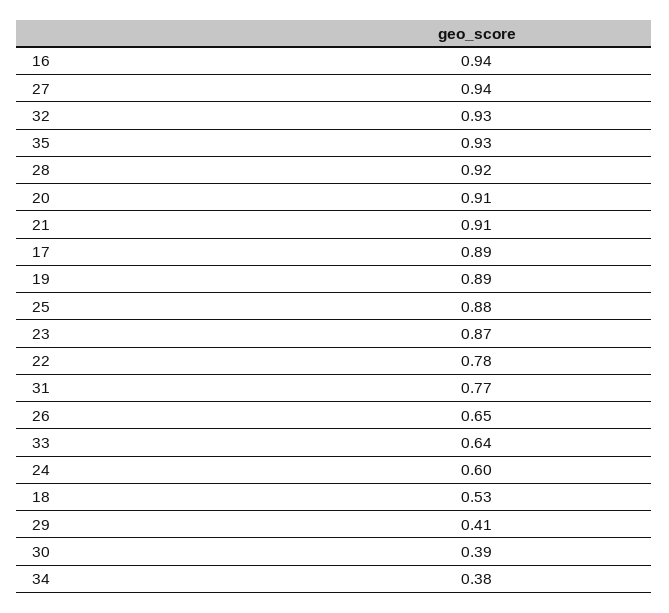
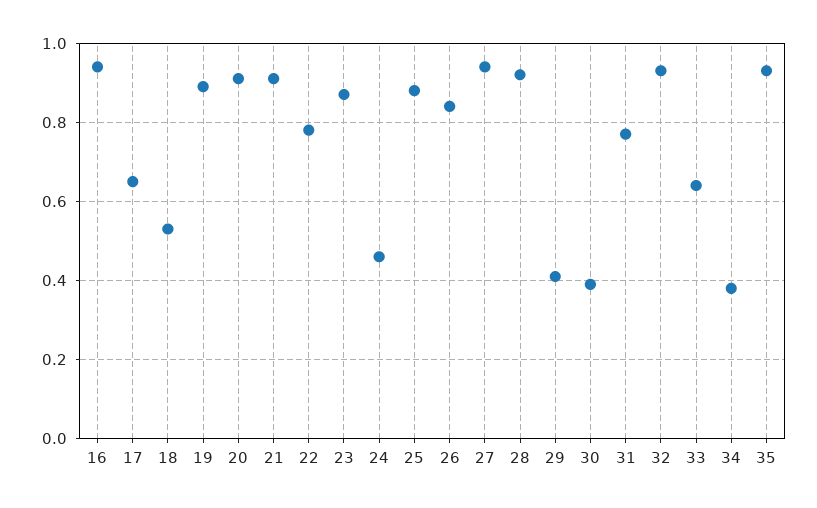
  {
    "16": 0.94,
    "27": 0.94,
    "32": 0.93,
    "35": 0.93,
    "28": 0.92,
    "20": 0.91,
    "21": 0.91,
-   "17": 0.89,
+   "17": 0.65,
    "19": 0.89,
    "25": 0.88,
    "23": 0.87,
    "22": 0.78,
    "31": 0.77,
-   "26": 0.65,
+   "26": 0.85,
    "33": 0.64,
-   "24": 0.6,
+   "24": 0.45,
    "18": 0.53,
    "29": 0.41,
    "30": 0.39,
    "34": 0.38
  }

